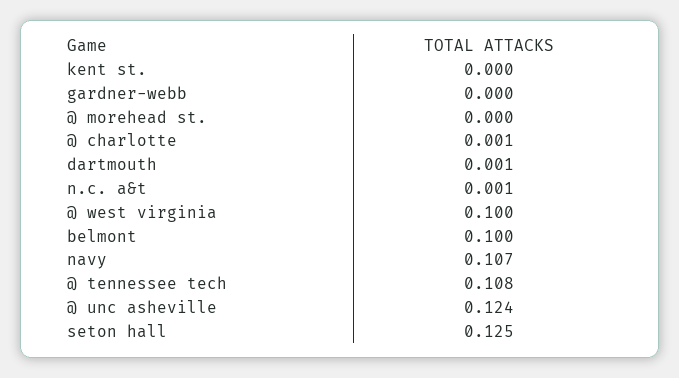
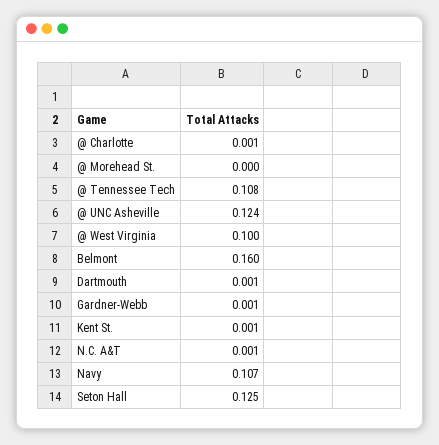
  {
-   "kent st.": 0,
+   "kent st.": 0.001,
-   "gardner-webb": 0,
+   "gardner-webb": 0.001,
    "@ morehead st.": 0,
    "@ charlotte": 0.001,
    "dartmouth": 0.001,
    "n.c. a&t": 0.001,
    "@ west virginia": 0.1,
-   "belmont": 0.1,
+   "belmont": 0.16,
    "navy": 0.107,
    "@ tennessee tech": 0.108,
    "@ unc asheville": 0.124,
    "seton hall": 0.125
  }

